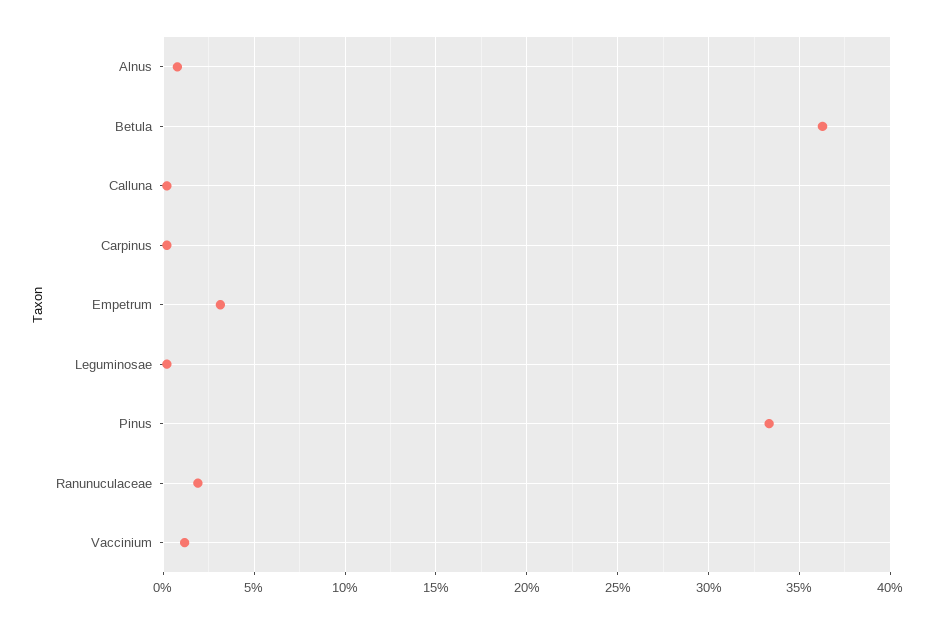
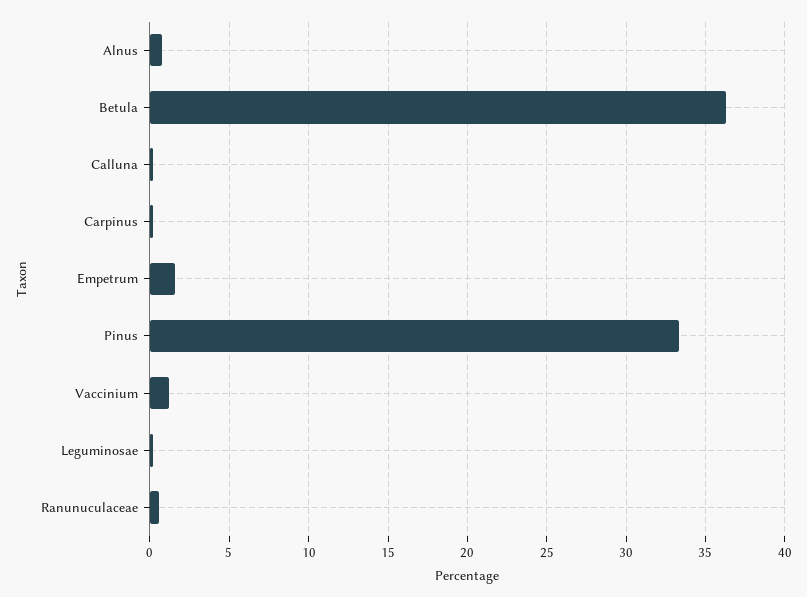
  {
    "Alnus": 1,
    "Betula": 36.5,
    "Calluna": 0,
    "Carpinus": 0,
-   "Empetrum": 3,
+   "Empetrum": 1.5,
    "Leguminosae": 0,
    "Pinus": 33.5,
-   "Ranunuculaceae": 2,
+   "Ranunuculaceae": 0.5,
    "Vaccinium": 1
  }

